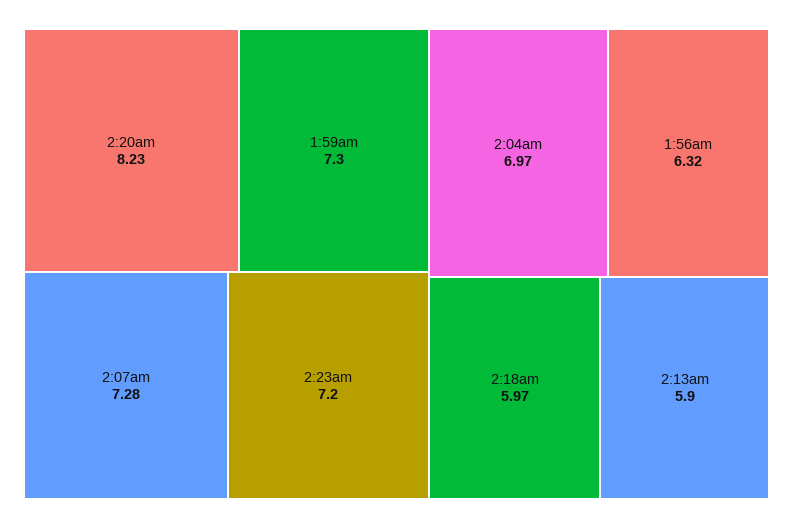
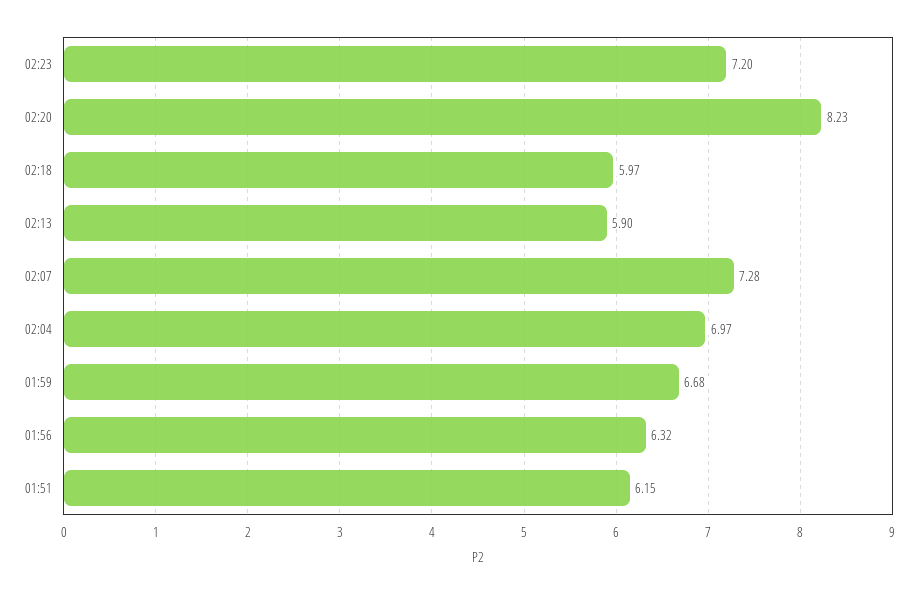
  {
    "2:20am": 8.23,
-   "1:59am": 7.3,
+   "1:59am": 6.68,
    "2:07am": 7.28,
    "2:23am": 7.2,
    "2:04am": 6.97,
    "1:56am": 6.32,
    "2:18am": 5.97,
-   "2:13am": 5.9
+   "2:13am": 5.9,
+   "01:51": 6.15
  }

